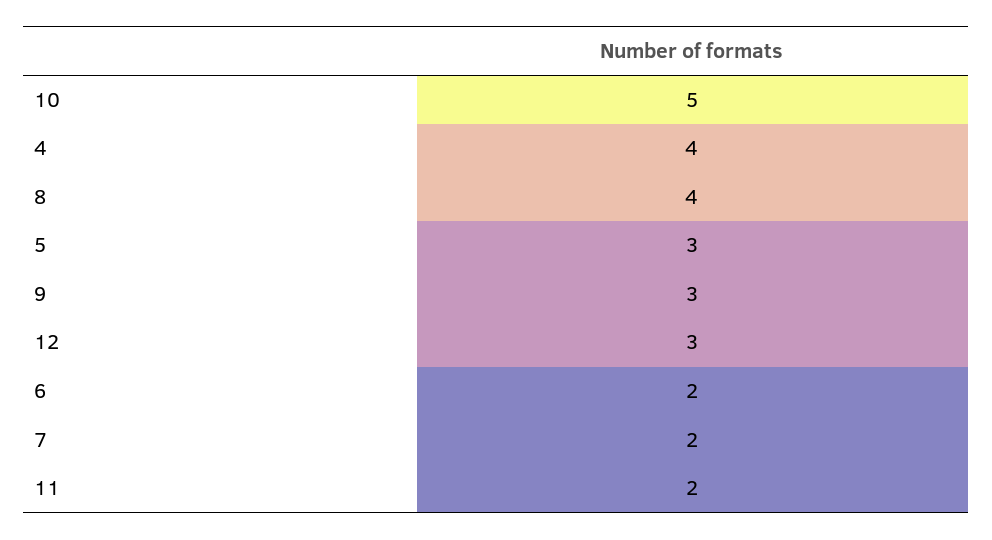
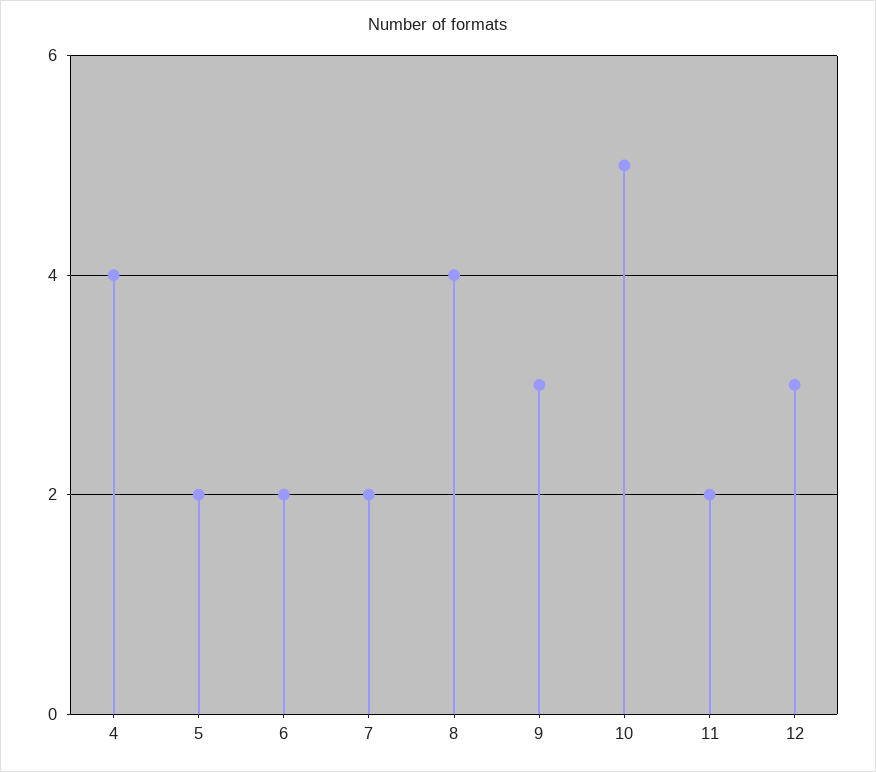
  {
    "10": 5,
    "4": 4,
    "8": 4,
-   "5": 3,
+   "5": 2,
    "9": 3,
    "12": 3,
    "6": 2,
    "7": 2,
    "11": 2
  }

